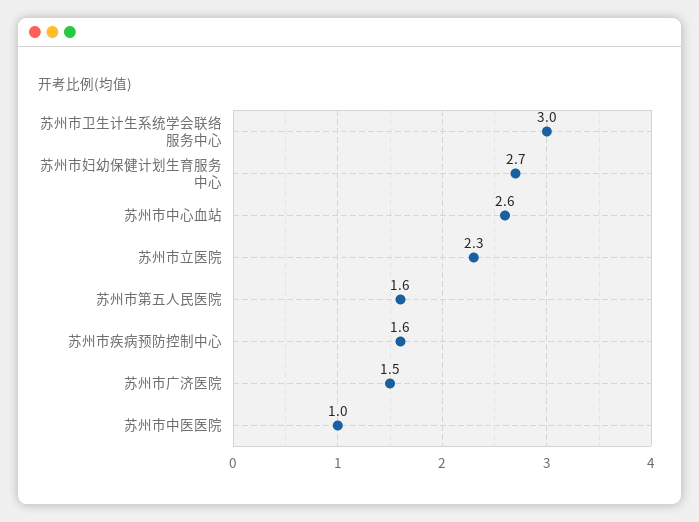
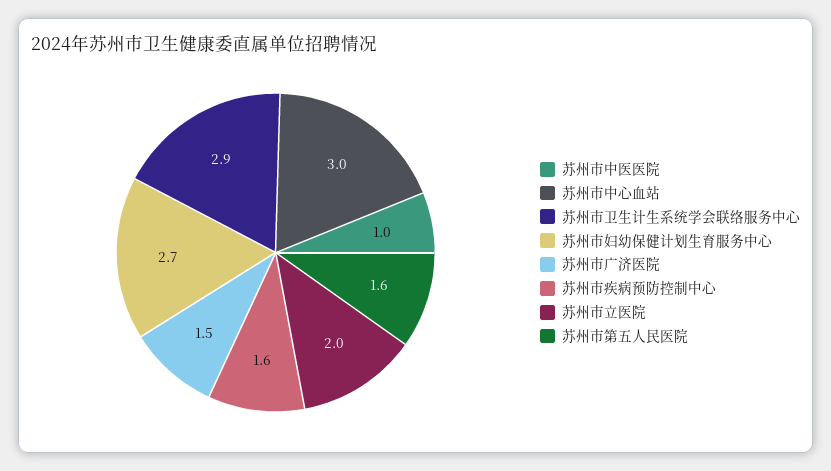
  {
-   "苏州市卫生计生系统学会联络服务中心": 3,
+   "苏州市卫生计生系统学会联络服务中心": 2.9,
    "苏州市妇幼保健计划生育服务中心": 2.7,
-   "苏州市中心血站": 2.6,
+   "苏州市中心血站": 3,
-   "苏州市立医院": 2.3,
+   "苏州市立医院": 2,
    "苏州市第五人民医院": 1.6,
    "苏州市疾病预防控制中心": 1.6,
    "苏州市广济医院": 1.5,
    "苏州市中医医院": 1
  }

